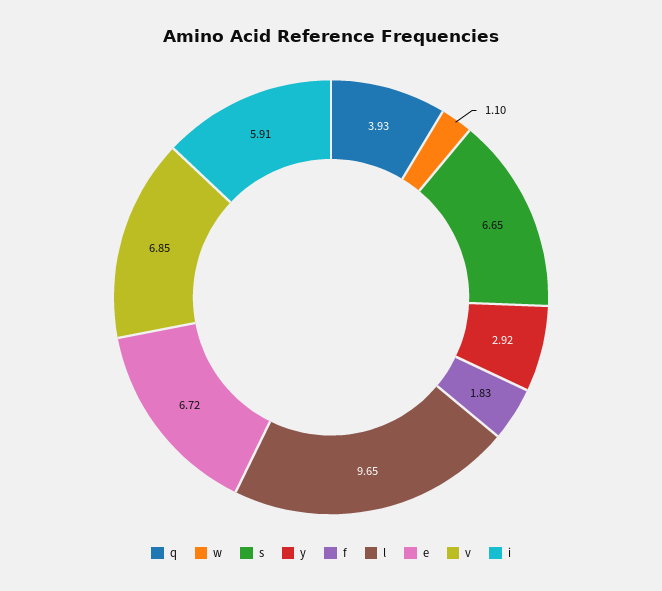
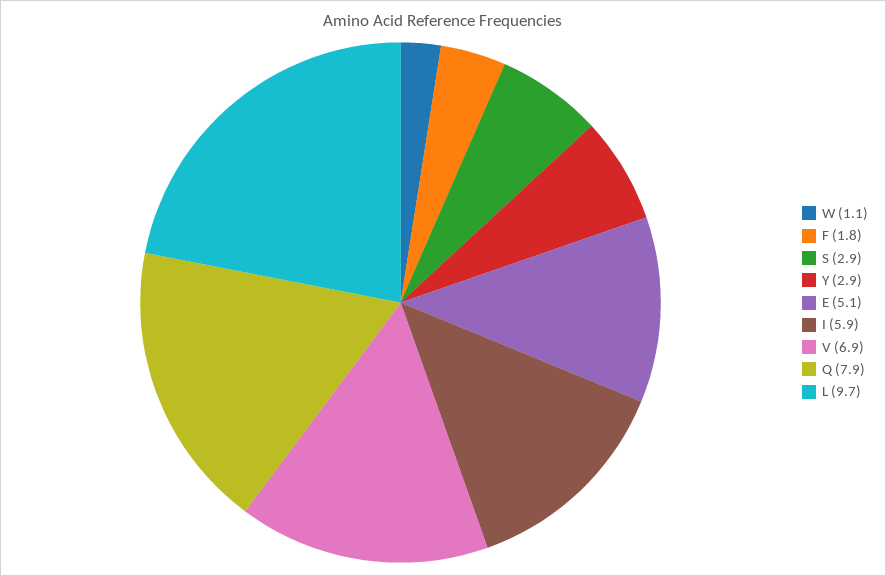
  {
-   "q": 3.93,
+   "q": 7.9,
    "w": 1.1,
-   "s": 6.65,
+   "s": 2.9,
    "y": 2.92,
    "f": 1.83,
    "l": 9.65,
-   "e": 6.72,
+   "e": 5.1,
    "v": 6.85,
    "i": 5.91
  }

